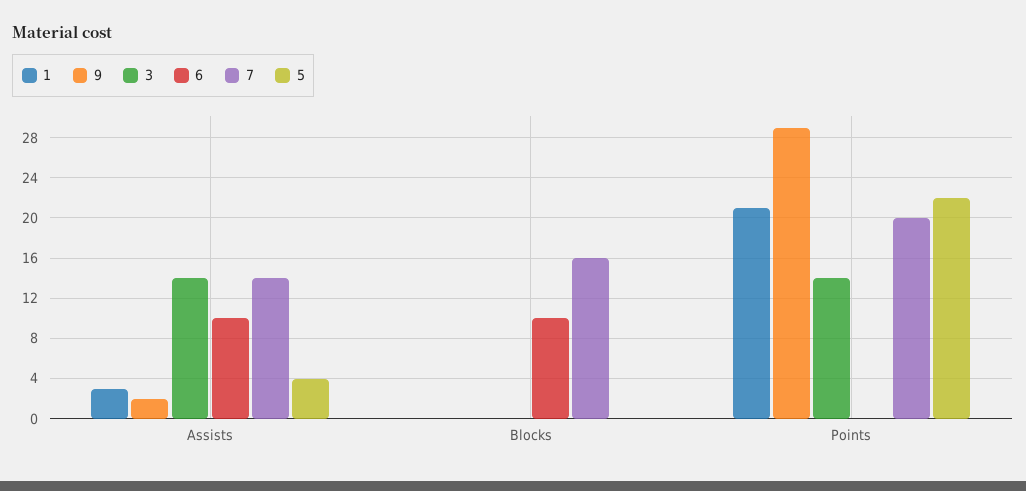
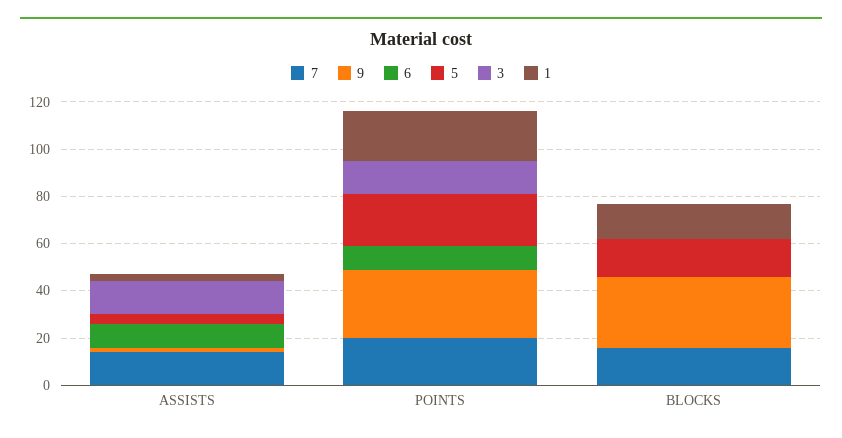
  {
    "1": {
      "Assists": 3,
-     "Blocks": 0,
+     "Blocks": 15,
      "Points": 21
    },
    "9": {
      "Assists": 2,
-     "Blocks": 0,
+     "Blocks": 30,
      "Points": 29
    },
    "3": {
      "Assists": 14,
      "Blocks": 0,
      "Points": 14
    },
    "6": {
      "Assists": 10,
-     "Blocks": 10,
+     "Blocks": 0,
-     "Points": 0
+     "Points": 10
    },
    "7": {
      "Assists": 14,
      "Blocks": 16,
      "Points": 20
    },
    "5": {
      "Assists": 4,
-     "Blocks": 0,
+     "Blocks": 15,
      "Points": 22
    }
  }

